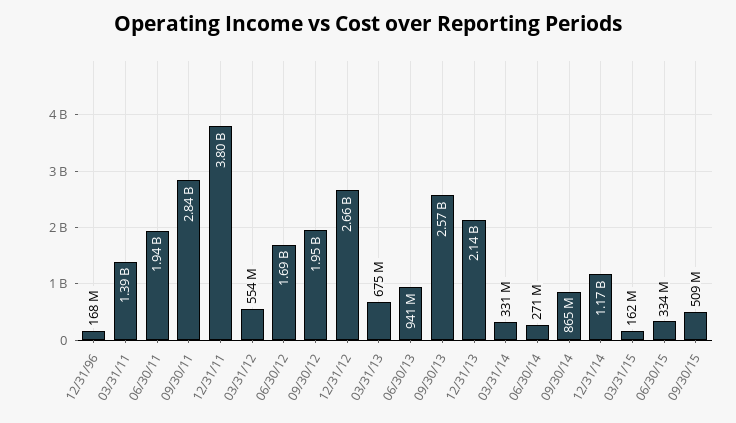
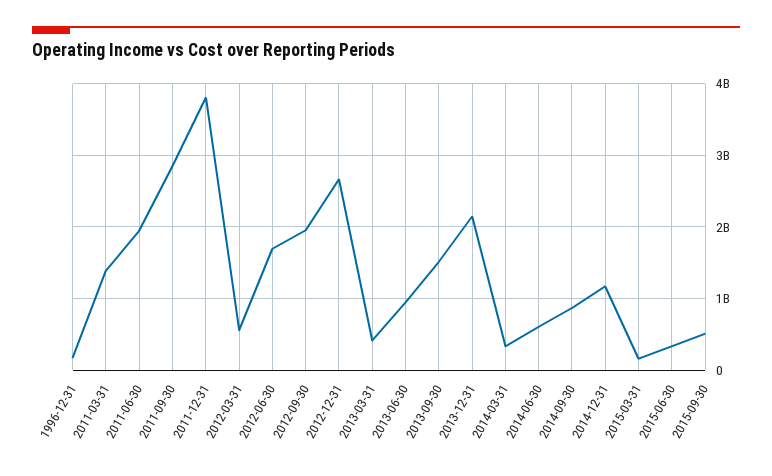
  {
    "12/31/96": 168000000,
    "03/31/11": 1390000000,
    "06/30/11": 1940000000,
    "09/30/11": 2840000000,
    "12/31/11": 3800000000,
    "03/31/12": 554000000,
    "06/30/12": 1690000000,
    "09/30/12": 1950000000,
    "12/31/12": 2660000000,
-   "03/31/13": 675000000,
+   "03/31/13": 400000000,
    "06/30/13": 941000000,
-   "09/30/13": 2570000000,
+   "09/30/13": 1500000000,
    "12/31/13": 2140000000,
    "03/31/14": 331000000,
-   "06/30/14": 271000000,
+   "06/30/14": 600000000,
    "09/30/14": 865000000,
    "12/31/14": 1170000000,
    "03/31/15": 162000000,
    "06/30/15": 334000000,
    "09/30/15": 509000000
  }

